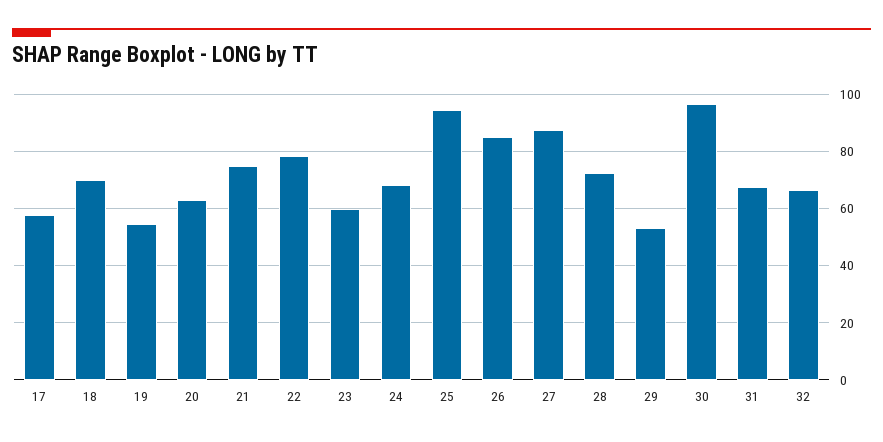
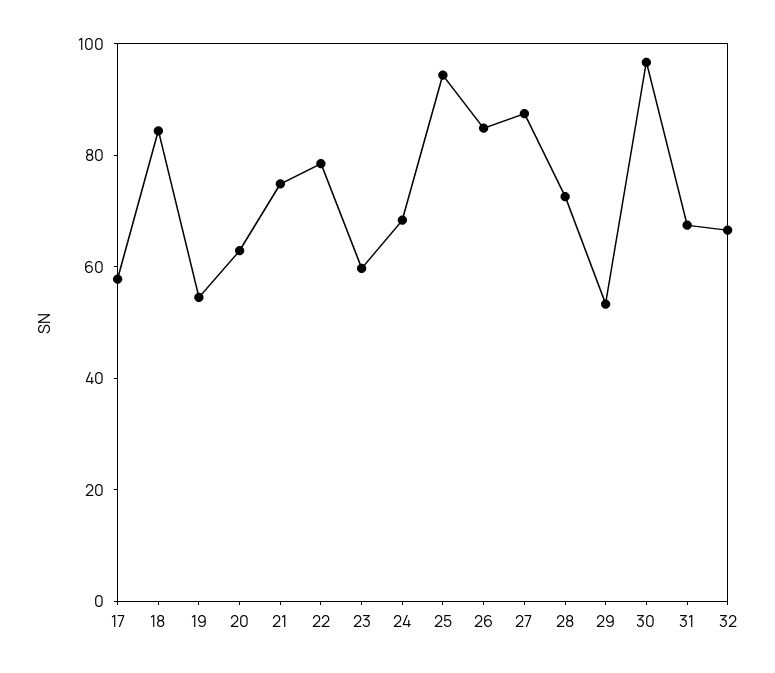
  {
    "17": 57.5,
-   "18": 70,
+   "18": 85,
    "19": 55,
    "20": 62.5,
    "21": 75,
    "22": 77.5,
    "23": 60,
    "24": 67.5,
    "25": 95,
    "26": 85,
    "27": 87.5,
    "28": 72.5,
    "29": 52.5,
    "30": 97.5,
    "31": 67.5,
    "32": 67.5
  }

